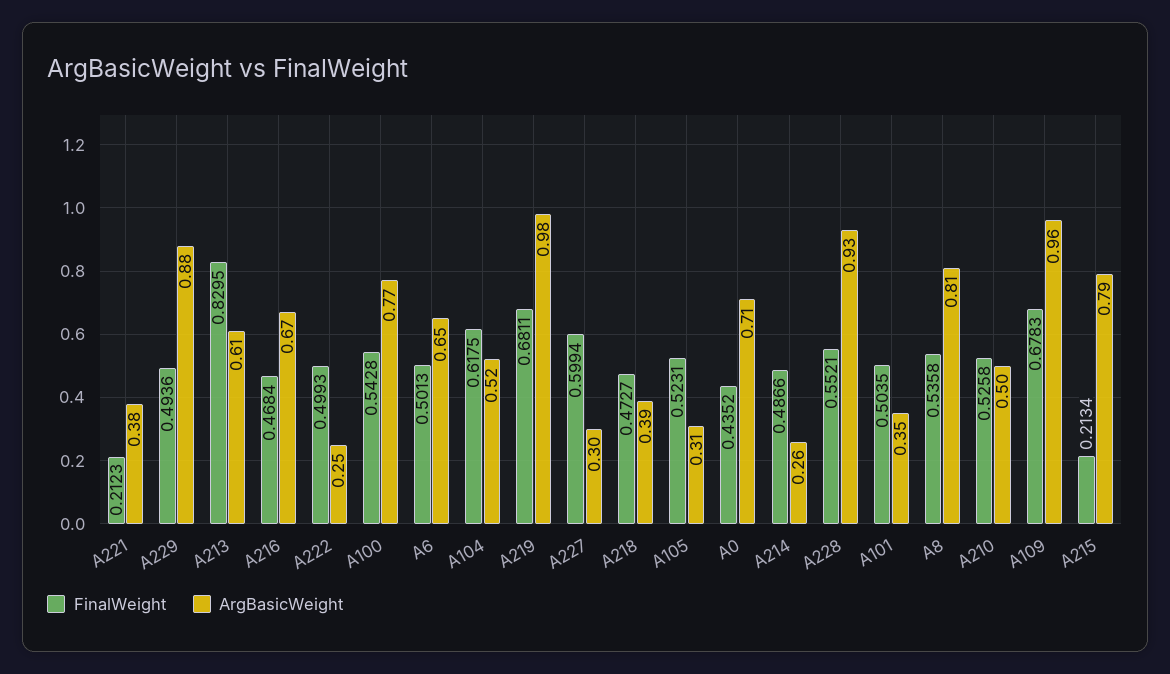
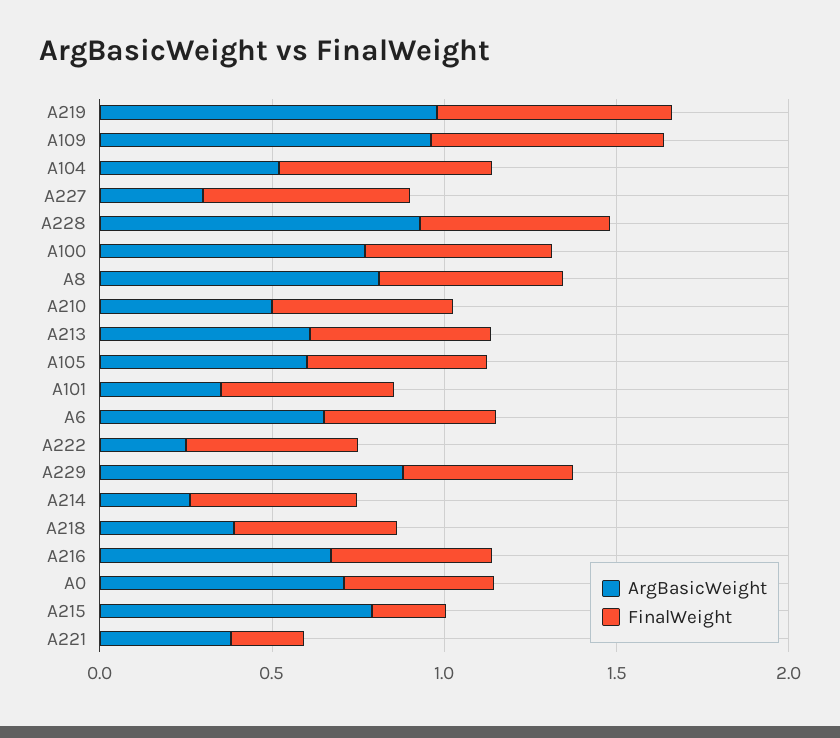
  {
    "FinalWeight": {
      "A221": 0.2123,
      "A229": 0.4936,
-     "A213": 0.8295,
+     "A213": 0.5,
      "A216": 0.4684,
      "A222": 0.4993,
      "A100": 0.5428,
      "A6": 0.5013,
      "A104": 0.6175,
      "A219": 0.6811,
      "A227": 0.5994,
      "A218": 0.4727,
      "A105": 0.5231,
      "A0": 0.4352,
      "A214": 0.4866,
      "A228": 0.5521,
      "A101": 0.5035,
      "A8": 0.5358,
      "A210": 0.5258,
      "A109": 0.6783,
      "A215": 0.2134
    },
    "ArgBasicWeight": {
      "A221": 0.38,
      "A229": 0.88,
      "A213": 0.61,
      "A216": 0.67,
      "A222": 0.25,
      "A100": 0.77,
      "A6": 0.65,
      "A104": 0.52,
      "A219": 0.98,
      "A227": 0.3,
      "A218": 0.39,
-     "A105": 0.31,
+     "A105": 0.6,
      "A0": 0.71,
      "A214": 0.26,
      "A228": 0.93,
      "A101": 0.35,
      "A8": 0.81,
      "A210": 0.5,
      "A109": 0.96,
      "A215": 0.79
    }
  }

